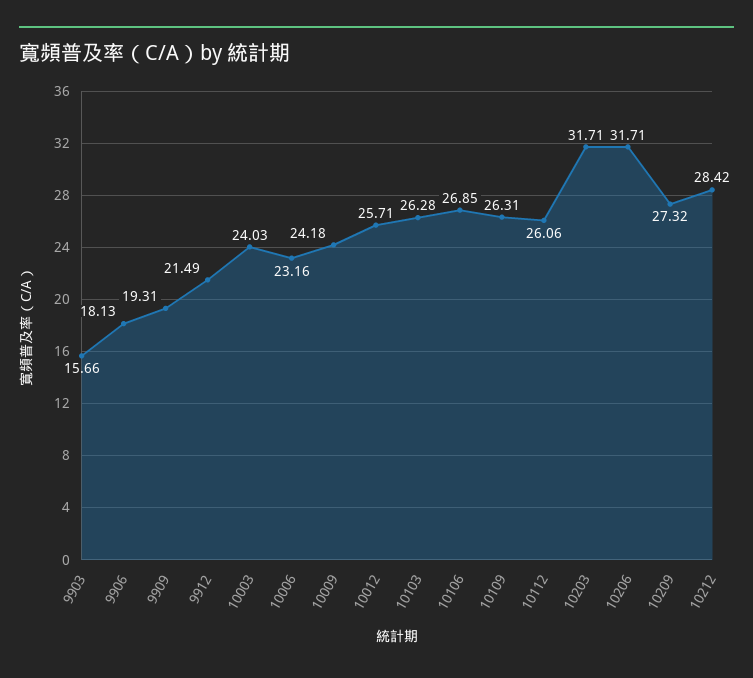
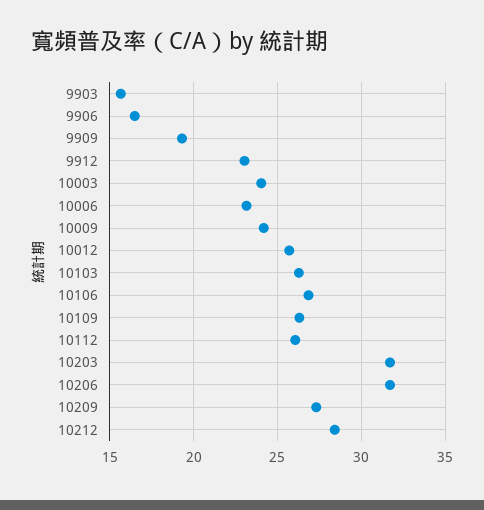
  {
    "9903": 15.66,
-   "9906": 18.13,
+   "9906": 16.5,
    "9909": 19.31,
-   "9912": 21.49,
+   "9912": 23,
    "10003": 24.03,
    "10006": 23.16,
    "10009": 24.18,
    "10012": 25.71,
    "10103": 26.28,
    "10106": 26.85,
    "10109": 26.31,
    "10112": 26.06,
    "10203": 31.71,
    "10206": 31.71,
    "10209": 27.32,
    "10212": 28.42
  }

